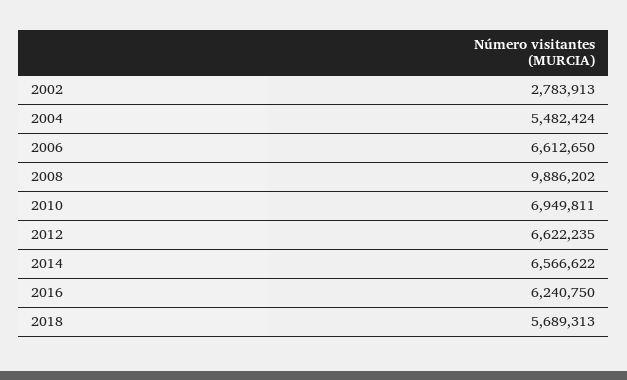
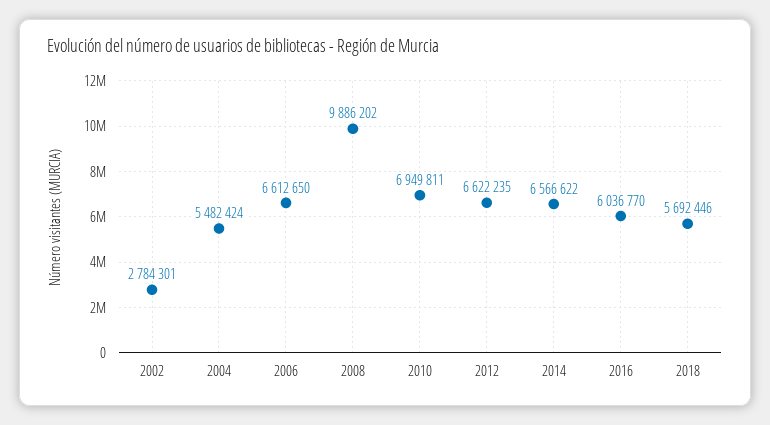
  {
-   "2002": 2783913,
+   "2002": 2784301,
    "2004": 5482424,
    "2006": 6612650,
    "2008": 9886202,
    "2010": 6949811,
    "2012": 6622235,
    "2014": 6566622,
-   "2016": 6240750,
+   "2016": 6036770,
-   "2018": 5689313
+   "2018": 5692446
  }

